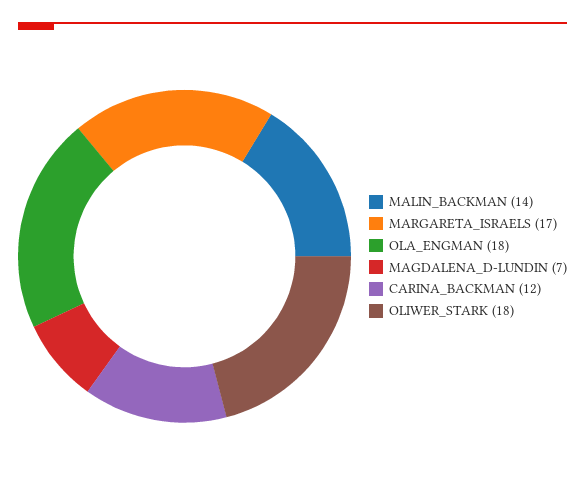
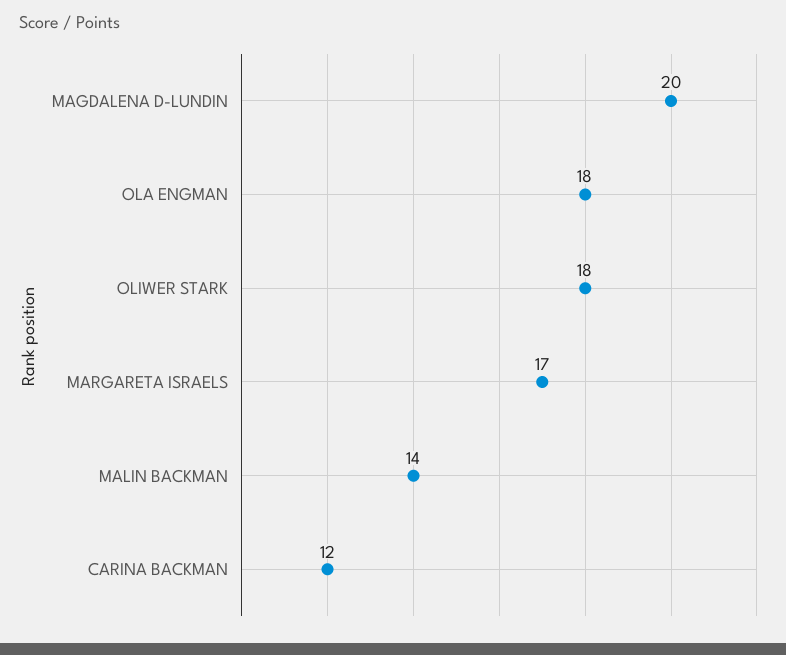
  {
    "MALIN_BACKMAN": 14,
    "MARGARETA_ISRAELS": 17,
    "OLA_ENGMAN": 18,
-   "MAGDALENA_D-LUNDIN": 7,
+   "MAGDALENA_D-LUNDIN": 20,
    "CARINA_BACKMAN": 12,
    "OLIWER_STARK": 18
  }

